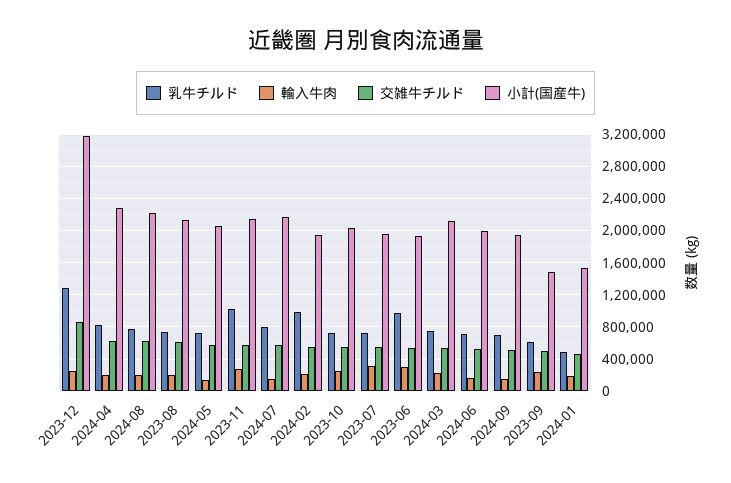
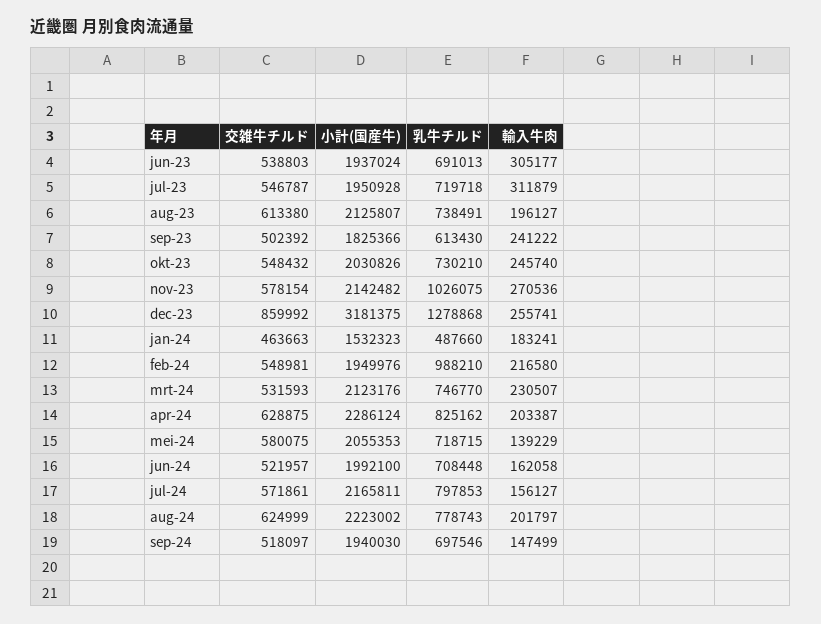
  {
    "乳牛チルド": {
      "2023-12": 1278868,
      "2024-04": 825162,
      "2024-08": 778743,
      "2023-08": 738491,
      "2024-05": 718715,
      "2023-11": 1026075,
      "2024-07": 797853,
      "2024-02": 988210,
      "2023-10": 730210,
      "2023-07": 719718,
-     "2023-06": 1000000,
+     "2023-06": 691013,
      "2024-03": 746770,
      "2024-06": 708448,
      "2024-09": 697546,
      "2023-09": 613430,
      "2024-01": 487660
    },
    "輸入牛肉": {
      "2023-12": 255741,
      "2024-04": 203387,
      "2024-08": 201797,
      "2023-08": 196127,
      "2024-05": 139229,
      "2023-11": 270536,
      "2024-07": 156127,
      "2024-02": 216580,
      "2023-10": 245740,
      "2023-07": 311879,
      "2023-06": 305177,
      "2024-03": 230507,
      "2024-06": 162058,
      "2024-09": 147499,
      "2023-09": 241222,
      "2024-01": 183241
    },
    "交雑牛チルド": {
      "2023-12": 859992,
      "2024-04": 628875,
      "2024-08": 624999,
      "2023-08": 613380,
      "2024-05": 580075,
      "2023-11": 578154,
      "2024-07": 571861,
      "2024-02": 548981,
      "2023-10": 548432,
      "2023-07": 546787,
      "2023-06": 538803,
      "2024-03": 531593,
      "2024-06": 521957,
      "2024-09": 518097,
      "2023-09": 502392,
      "2024-01": 463663
    },
    "小計(国産牛)": {
      "2023-12": 3181375,
      "2024-04": 2286124,
      "2024-08": 2223002,
      "2023-08": 2125807,
      "2024-05": 2055353,
      "2023-11": 2142482,
      "2024-07": 2165811,
      "2024-02": 1949976,
      "2023-10": 2030826,
      "2023-07": 1950928,
      "2023-06": 1937024,
      "2024-03": 2123176,
      "2024-06": 1992100,
      "2024-09": 1940030,
-     "2023-09": 1500000,
+     "2023-09": 1825366,
      "2024-01": 1532323
    }
  }

